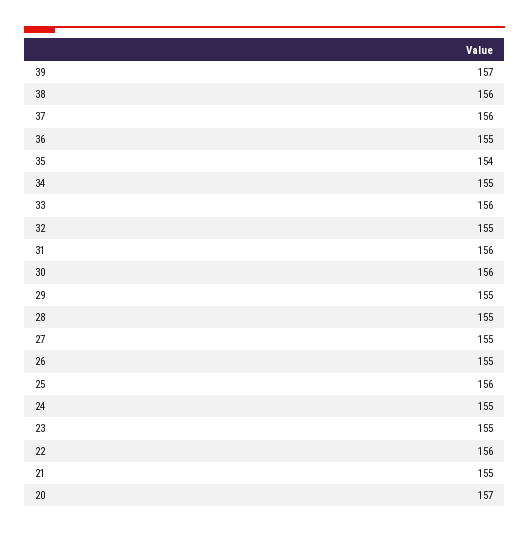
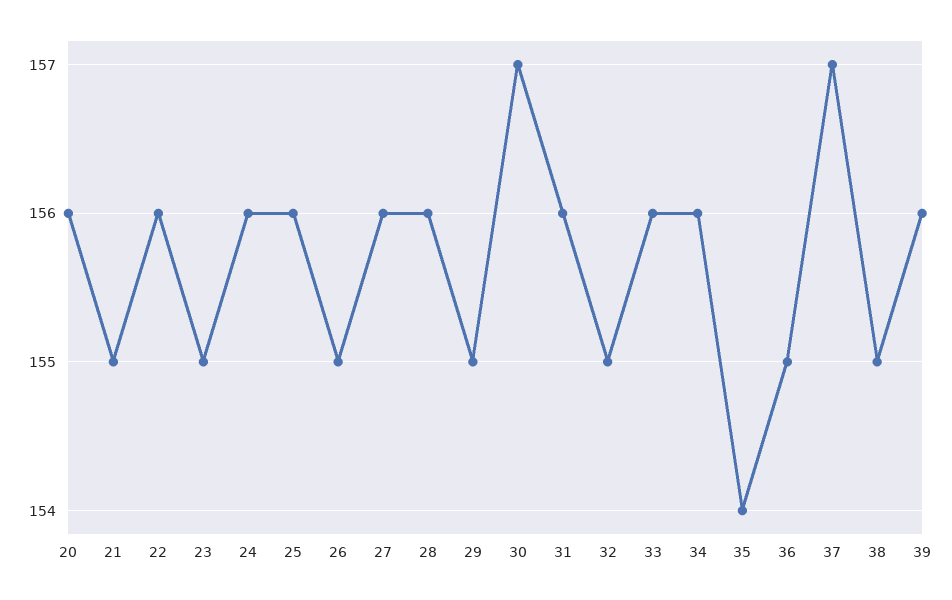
  {
-   "39": 157,
+   "39": 156,
-   "38": 156,
+   "38": 155,
-   "37": 156,
+   "37": 157,
    "36": 155,
    "35": 154,
-   "34": 155,
+   "34": 156,
    "33": 156,
    "32": 155,
    "31": 156,
-   "30": 156,
+   "30": 157,
    "29": 155,
-   "28": 155,
+   "28": 156,
-   "27": 155,
+   "27": 156,
    "26": 155,
    "25": 156,
-   "24": 155,
+   "24": 156,
    "23": 155,
    "22": 156,
    "21": 155,
-   "20": 157
+   "20": 156
  }

